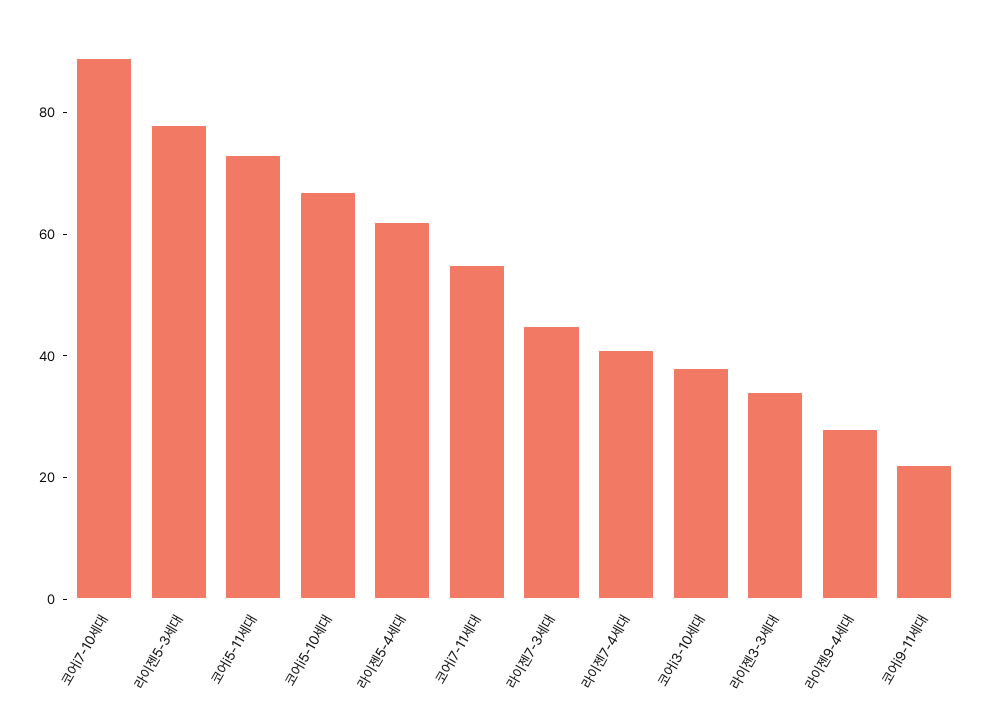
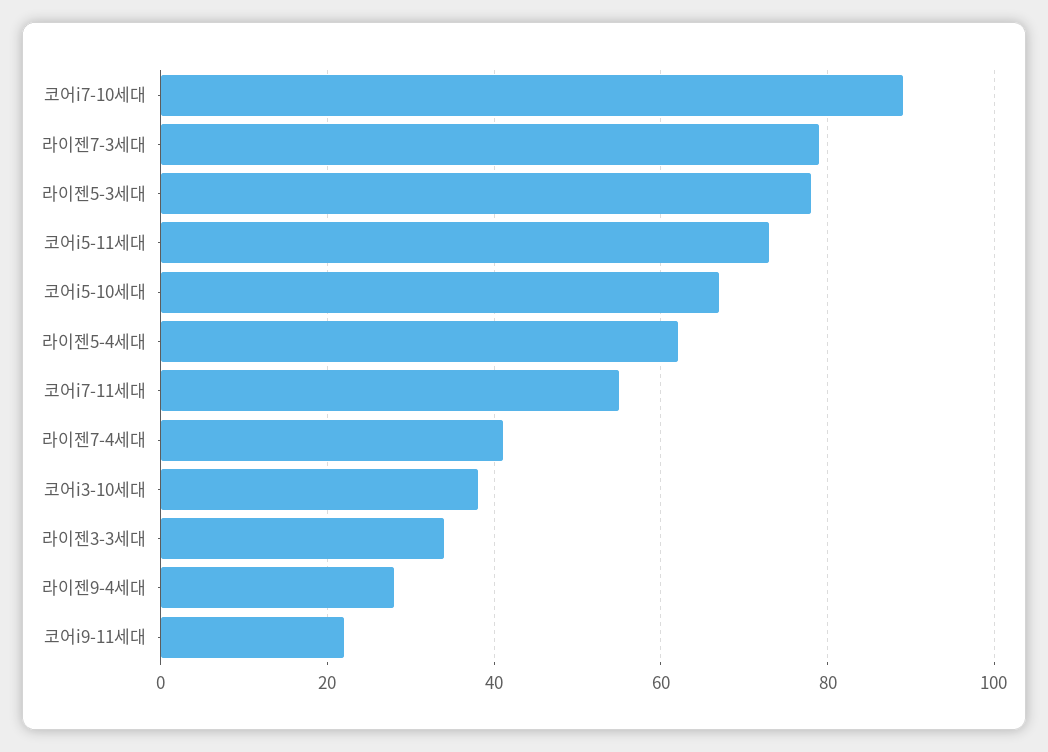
  {
    "코어i7-10세대": 90,
    "라이젠5-3세대": 80,
    "코어i5-11세대": 75,
    "코어i5-10세대": 65,
    "라이젠5-4세대": 60,
    "코어i7-11세대": 55,
-   "라이젠7-3세대": 45,
+   "라이젠7-3세대": 80,
    "라이젠7-4세대": 40,
    "코어i3-10세대": 40,
    "라이젠3-3세대": 35,
    "라이젠9-4세대": 30,
    "코어i9-11세대": 20
  }

